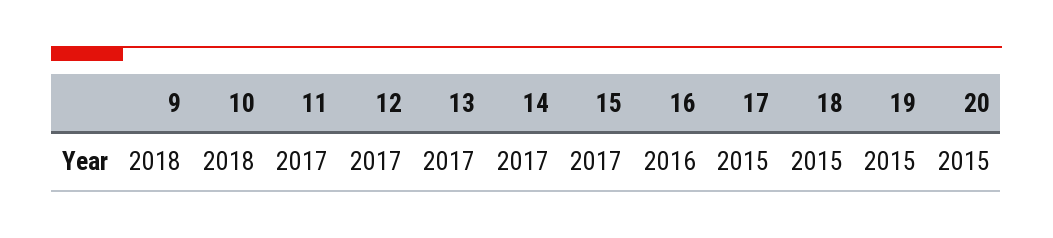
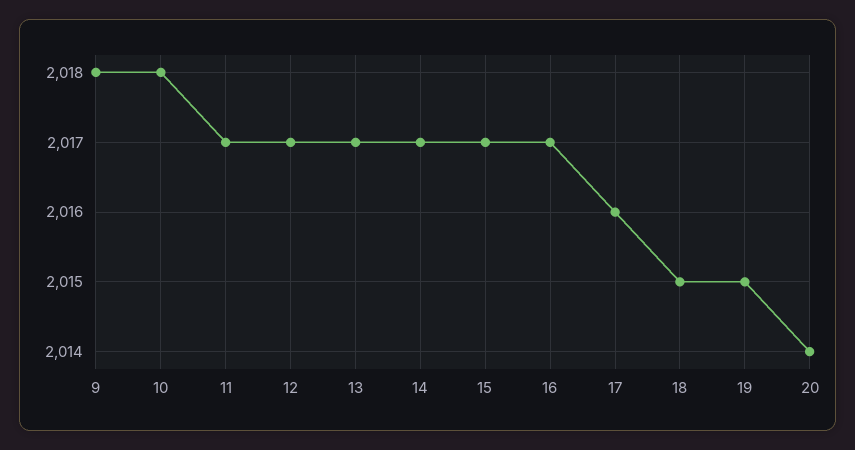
  {
    "9": 2018,
    "10": 2018,
    "11": 2017,
    "12": 2017,
    "13": 2017,
    "14": 2017,
    "15": 2017,
-   "16": 2016,
+   "16": 2017,
-   "17": 2015,
+   "17": 2016,
    "18": 2015,
    "19": 2015,
-   "20": 2015
+   "20": 2014
  }

